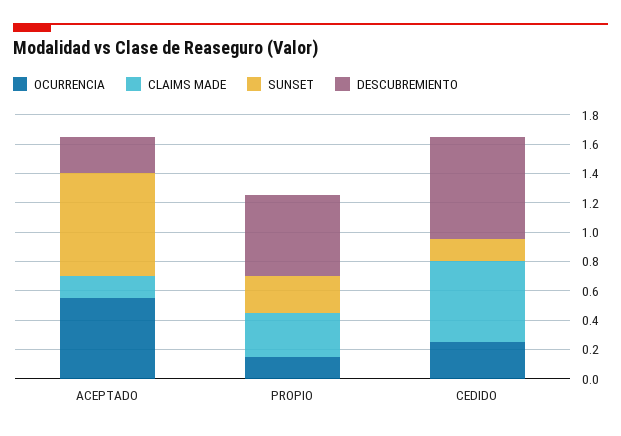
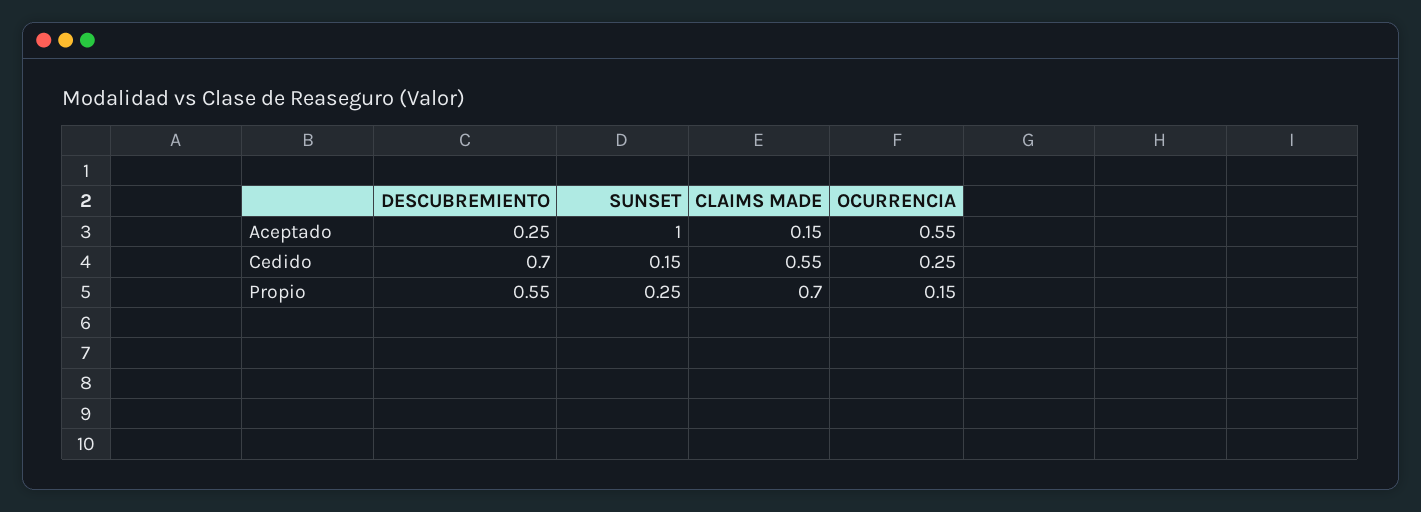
  {
    "OCURRENCIA": {
      "ACEPTADO": 0.55,
      "PROPIO": 0.15,
      "CEDIDO": 0.25
    },
    "CLAIMS MADE": {
      "ACEPTADO": 0.15,
-     "PROPIO": 0.3,
+     "PROPIO": 0.7,
      "CEDIDO": 0.55
    },
    "SUNSET": {
-     "ACEPTADO": 0.7,
+     "ACEPTADO": 1,
      "PROPIO": 0.25,
      "CEDIDO": 0.15
    },
    "DESCUBREMIENTO": {
      "ACEPTADO": 0.25,
      "PROPIO": 0.55,
      "CEDIDO": 0.7
    }
  }

